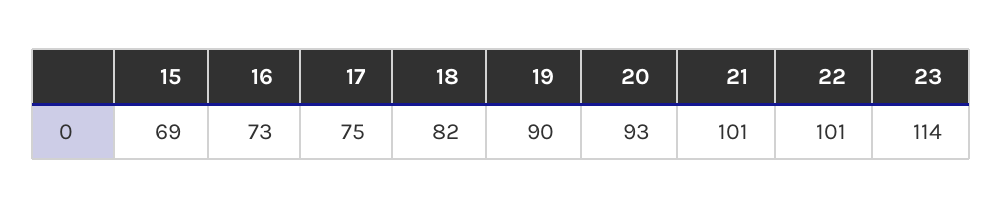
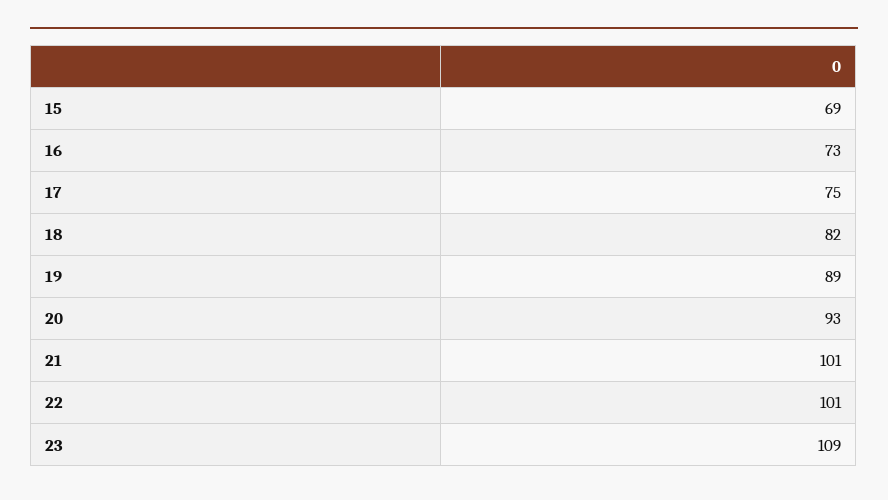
  {
    "15": 69,
    "16": 73,
    "17": 75,
    "18": 82,
-   "19": 90,
+   "19": 89,
    "20": 93,
    "21": 101,
    "22": 101,
-   "23": 114
+   "23": 109
  }

